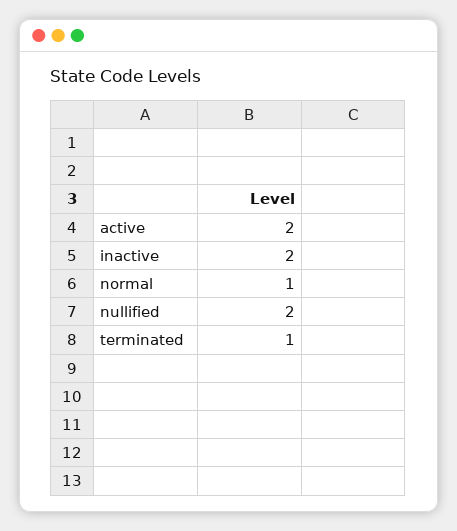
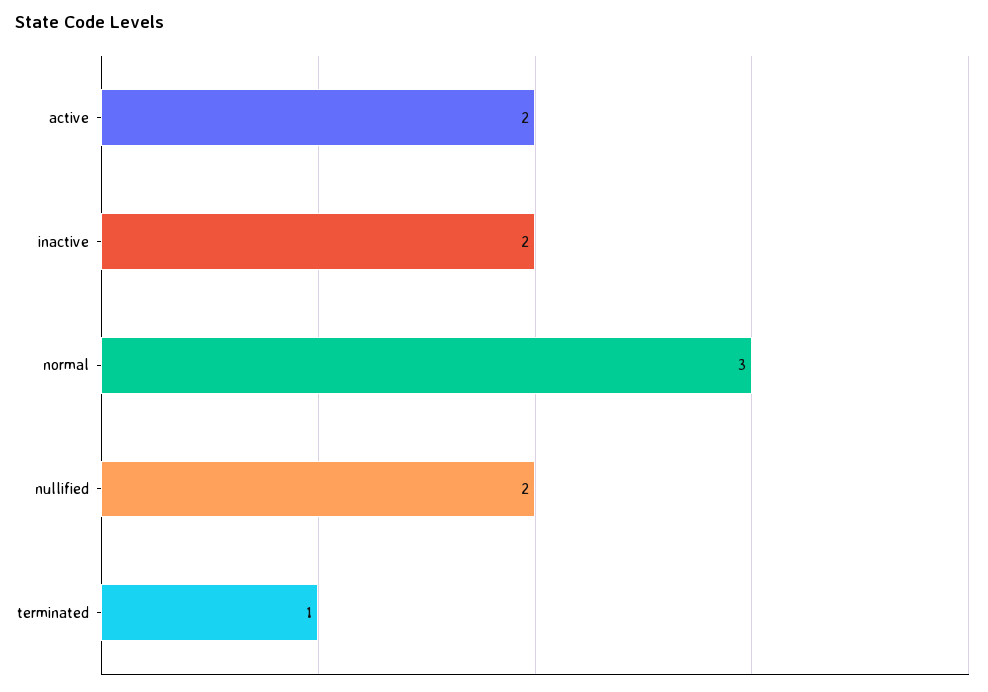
  {
    "active": 2,
    "inactive": 2,
-   "normal": 1,
+   "normal": 3,
    "nullified": 2,
    "terminated": 1
  }

